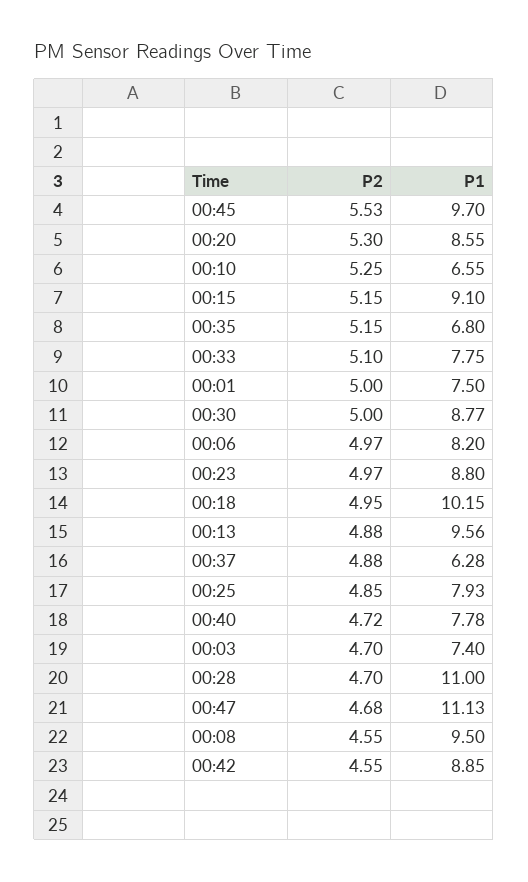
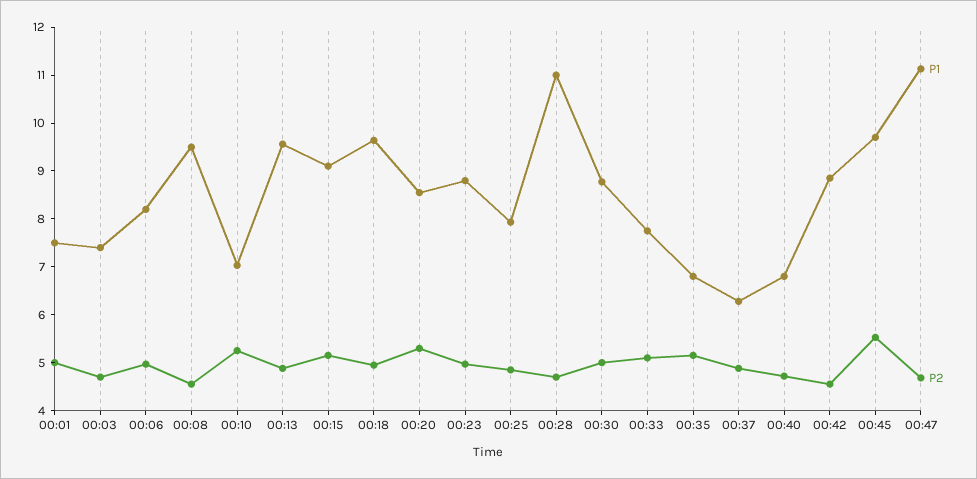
  {
    "P2": {
      "00:45": 5.53,
      "00:20": 5.3,
      "00:10": 5.25,
      "00:15": 5.15,
      "00:35": 5.15,
      "00:33": 5.1,
      "00:01": 5,
      "00:30": 5,
      "00:06": 4.97,
      "00:23": 4.97,
      "00:18": 4.95,
      "00:13": 4.88,
      "00:37": 4.88,
      "00:25": 4.85,
      "00:40": 4.72,
      "00:03": 4.7,
      "00:28": 4.7,
      "00:47": 4.68,
      "00:08": 4.55,
      "00:42": 4.55
    },
    "P1": {
      "00:45": 9.7,
      "00:20": 8.55,
-     "00:10": 6.55,
+     "00:10": 7,
      "00:15": 9.1,
      "00:35": 6.8,
      "00:33": 7.75,
      "00:01": 7.5,
      "00:30": 8.77,
      "00:06": 8.2,
      "00:23": 8.8,
-     "00:18": 10.15,
+     "00:18": 9.6,
      "00:13": 9.56,
      "00:37": 6.28,
      "00:25": 7.93,
-     "00:40": 7.78,
+     "00:40": 6.8,
      "00:03": 7.4,
      "00:28": 11,
      "00:47": 11.13,
      "00:08": 9.5,
      "00:42": 8.85
    }
  }

